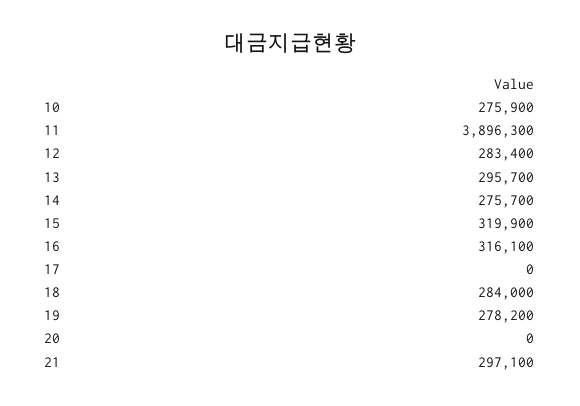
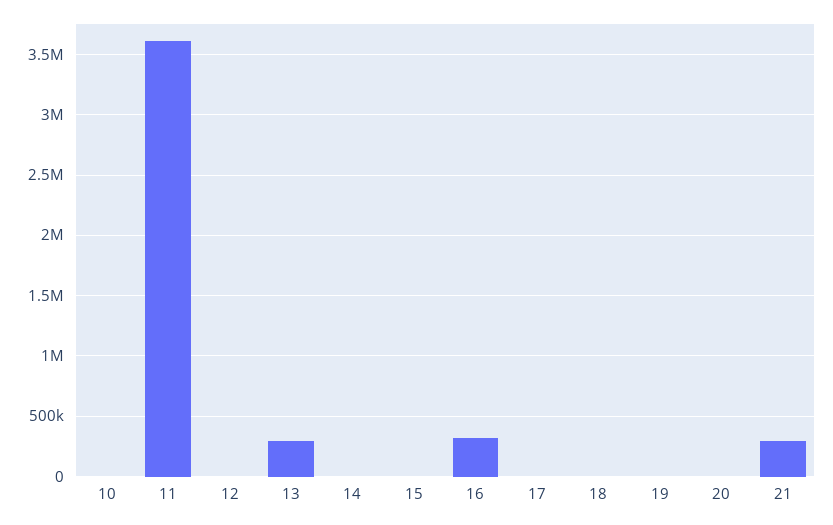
  {
-   "10": 275900,
+   "10": 0,
-   "11": 3896300,
+   "11": 3600000,
-   "12": 283400,
+   "12": 0,
    "13": 295700,
-   "14": 275700,
+   "14": 0,
-   "15": 319900,
+   "15": 0,
    "16": 316100,
    "17": 0,
-   "18": 284000,
+   "18": 0,
-   "19": 278200,
+   "19": 0,
    "20": 0,
    "21": 297100
  }

